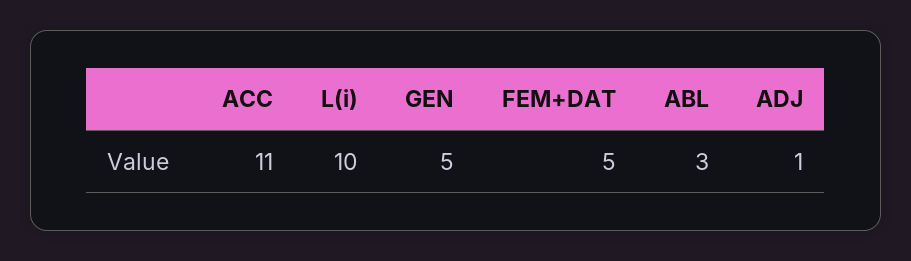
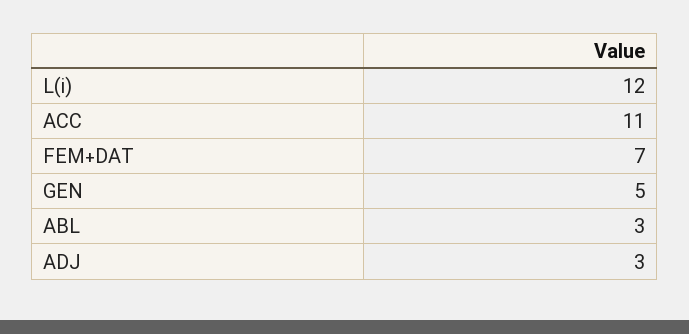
  {
    "ACC": 11,
-   "L(i)": 10,
+   "L(i)": 12,
    "GEN": 5,
-   "FEM+DAT": 5,
+   "FEM+DAT": 7,
    "ABL": 3,
-   "ADJ": 1
+   "ADJ": 3
  }

